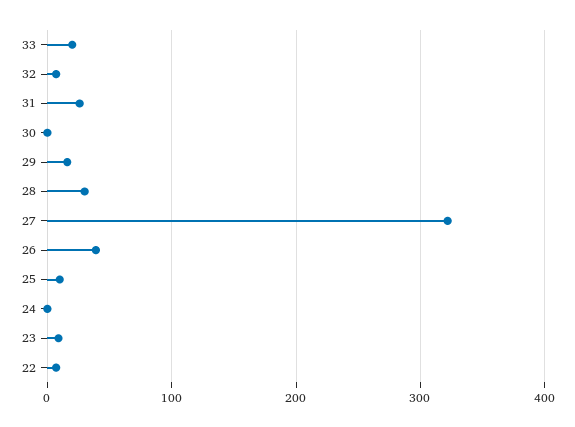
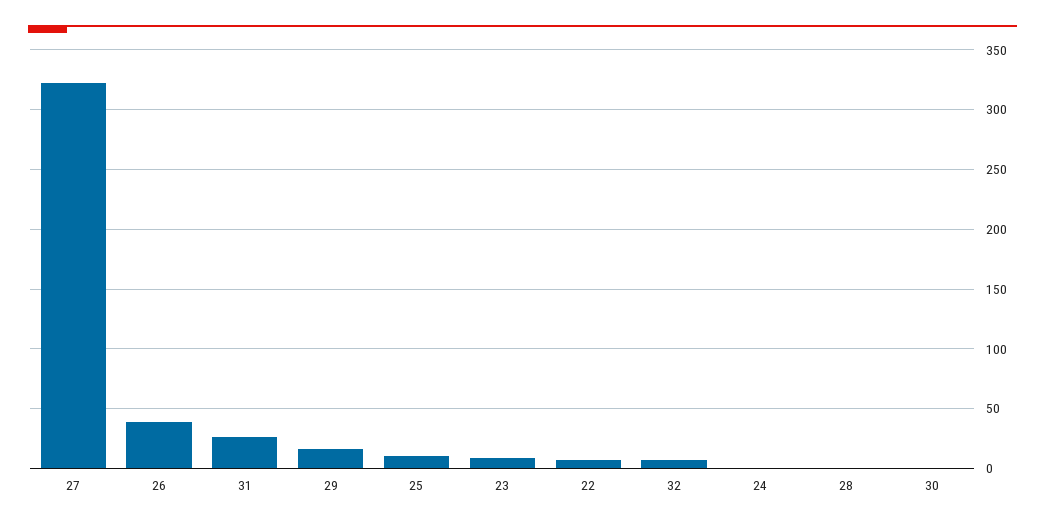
  {
-   "33": 20,
    "32": 10,
    "31": 30,
    "30": 0,
    "29": 20,
-   "28": 30,
+   "28": 0,
    "27": 320,
    "26": 40,
    "25": 10,
    "24": 0,
    "23": 10,
    "22": 10
  }

